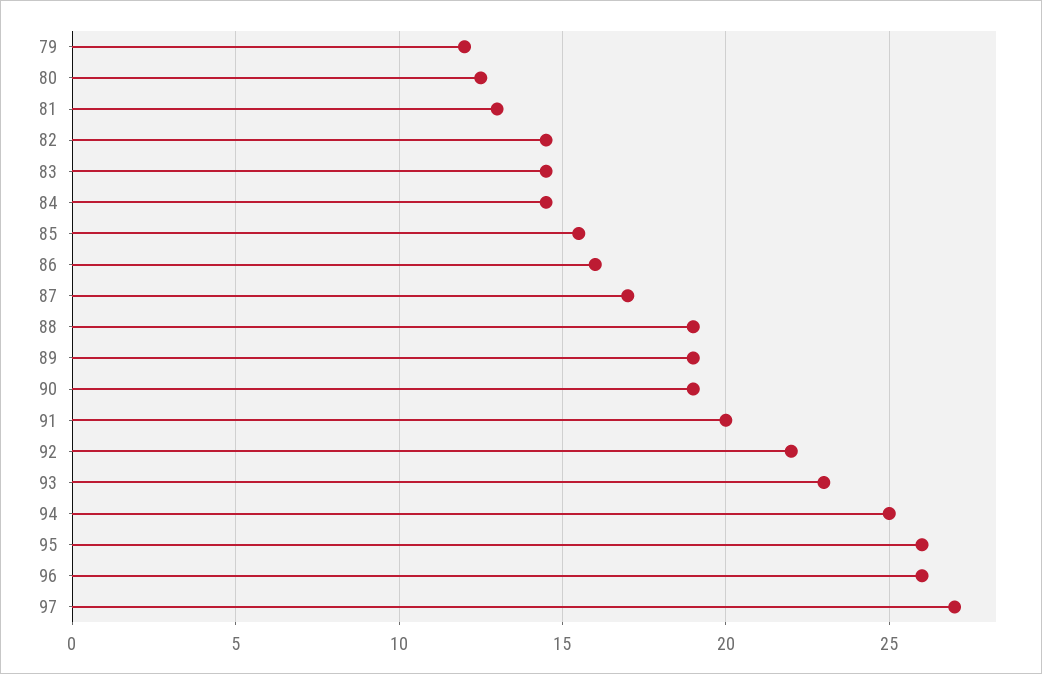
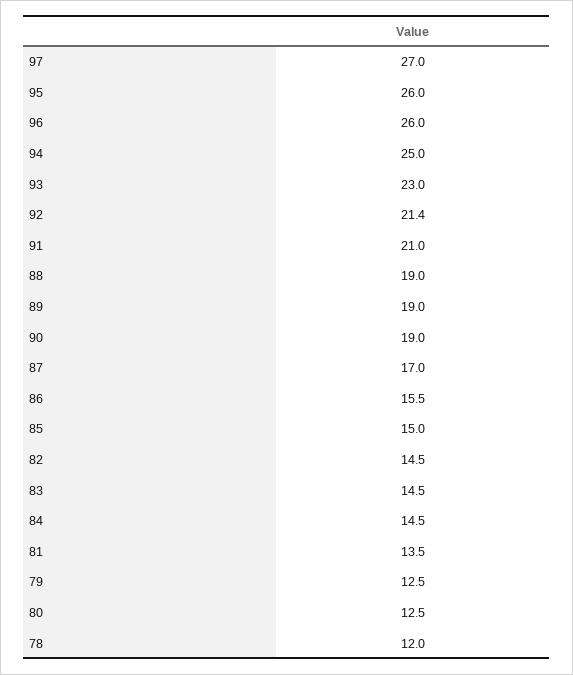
  {
-   "79": 12,
+   "79": 12.5,
    "80": 12.5,
-   "81": 13,
+   "81": 13.5,
    "82": 14.5,
    "83": 14.5,
    "84": 14.5,
-   "85": 15.5,
+   "85": 15,
-   "86": 16,
+   "86": 15.5,
    "87": 17,
    "88": 19,
    "89": 19,
    "90": 19,
-   "91": 20,
+   "91": 21,
-   "92": 22,
+   "92": 21.4,
    "93": 23,
    "94": 25,
    "95": 26,
    "96": 26,
-   "97": 27
+   "97": 27,
+   "78": 12
  }

